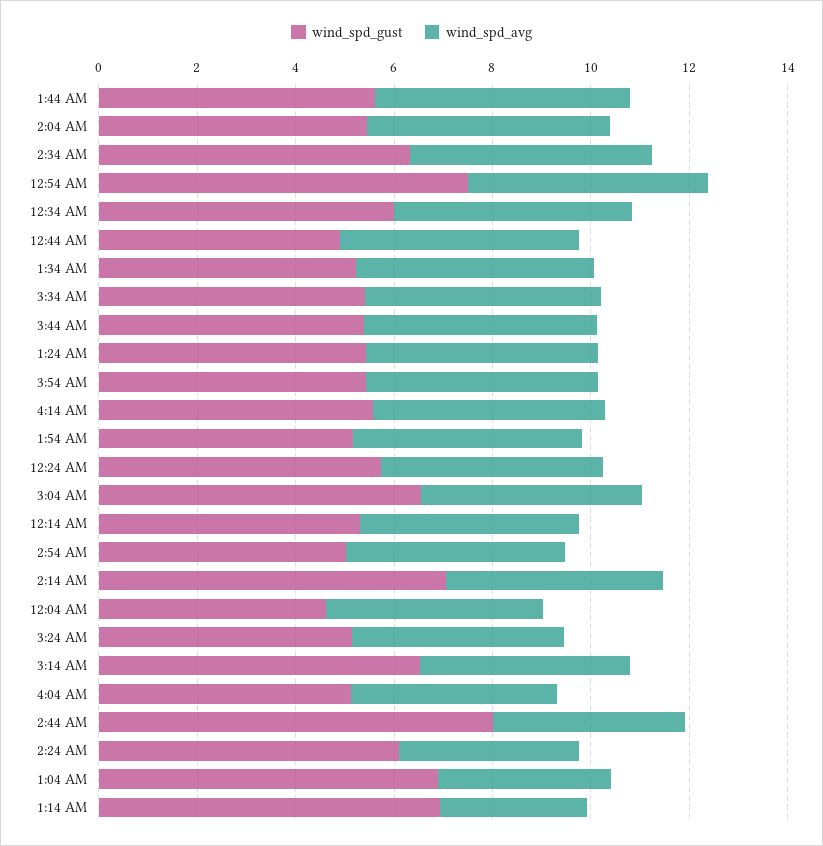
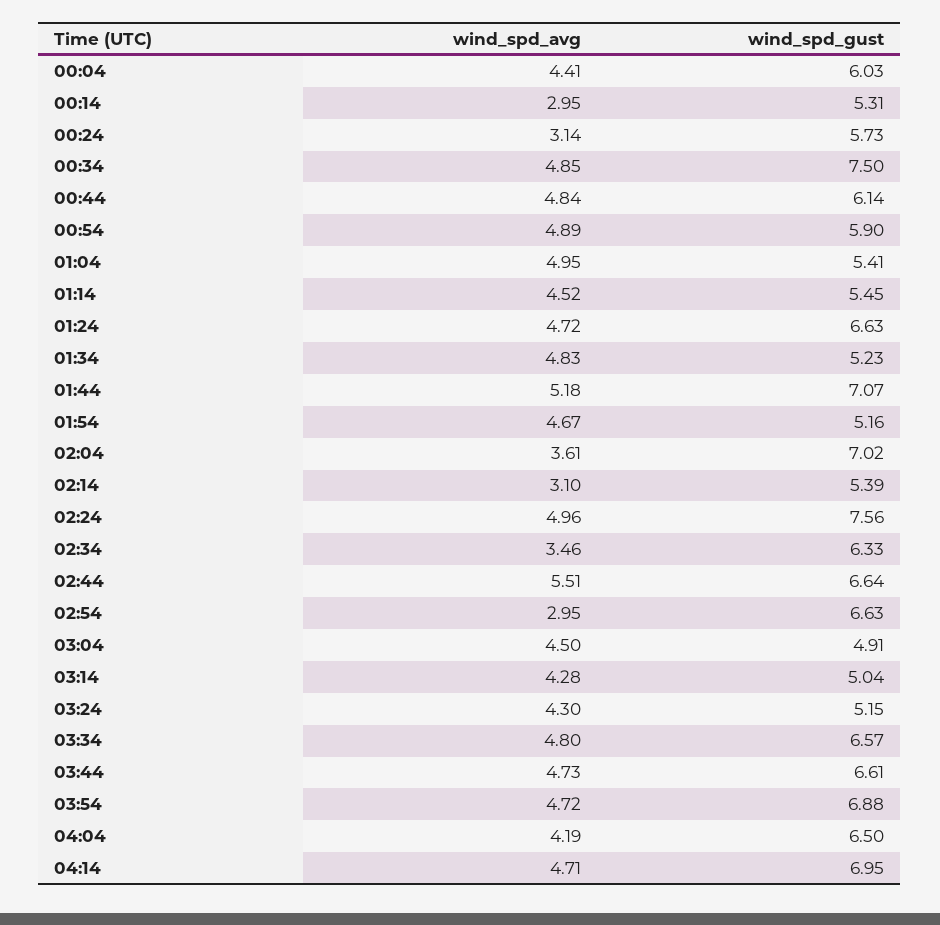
  {
    "wind_spd_gust": {
-     "1:44 AM": 5.5,
+     "1:44 AM": 7.07,
-     "2:04 AM": 5.5,
+     "2:04 AM": 7.02,
      "2:34 AM": 6.33,
-     "12:54 AM": 7.5,
+     "12:54 AM": 5.9,
-     "12:34 AM": 6,
+     "12:34 AM": 7.5,
-     "12:44 AM": 5,
+     "12:44 AM": 6.14,
      "1:34 AM": 5.23,
-     "3:34 AM": 5.5,
+     "3:34 AM": 6.57,
-     "3:44 AM": 5.5,
+     "3:44 AM": 6.61,
-     "1:24 AM": 5.5,
+     "1:24 AM": 6.63,
-     "3:54 AM": 5.5,
+     "3:54 AM": 6.88,
-     "4:14 AM": 5.5,
+     "4:14 AM": 6.95,
      "1:54 AM": 5.16,
      "12:24 AM": 5.73,
-     "3:04 AM": 6.5,
+     "3:04 AM": 4.91,
      "12:14 AM": 5.31,
-     "2:54 AM": 5,
+     "2:54 AM": 6.63,
-     "2:14 AM": 7,
+     "2:14 AM": 5.39,
-     "12:04 AM": 4.5,
+     "12:04 AM": 6.03,
      "3:24 AM": 5.15,
-     "3:14 AM": 6.5,
+     "3:14 AM": 5.04,
-     "4:04 AM": 5,
+     "4:04 AM": 6.5,
-     "2:44 AM": 8,
+     "2:44 AM": 6.64,
-     "2:24 AM": 6,
+     "2:24 AM": 7.56,
-     "1:04 AM": 7,
+     "1:04 AM": 5.41,
-     "1:14 AM": 7
+     "1:14 AM": 5.45
    },
    "wind_spd_avg": {
      "1:44 AM": 5.18,
-     "2:04 AM": 5,
+     "2:04 AM": 3.61,
-     "2:34 AM": 5,
+     "2:34 AM": 3.46,
      "12:54 AM": 4.89,
      "12:34 AM": 4.85,
      "12:44 AM": 4.84,
      "1:34 AM": 4.83,
      "3:34 AM": 4.8,
      "3:44 AM": 4.73,
      "1:24 AM": 4.72,
      "3:54 AM": 4.72,
      "4:14 AM": 4.71,
      "1:54 AM": 4.67,
-     "12:24 AM": 4.5,
+     "12:24 AM": 3.14,
      "3:04 AM": 4.5,
-     "12:14 AM": 4.5,
+     "12:14 AM": 2.95,
-     "2:54 AM": 4.5,
+     "2:54 AM": 2.95,
-     "2:14 AM": 4.5,
+     "2:14 AM": 3.1,
      "12:04 AM": 4.41,
      "3:24 AM": 4.3,
      "3:14 AM": 4.28,
      "4:04 AM": 4.19,
-     "2:44 AM": 4,
+     "2:44 AM": 5.51,
-     "2:24 AM": 3.5,
+     "2:24 AM": 4.96,
-     "1:04 AM": 3.5,
+     "1:04 AM": 4.95,
-     "1:14 AM": 3
+     "1:14 AM": 4.52
    }
  }

